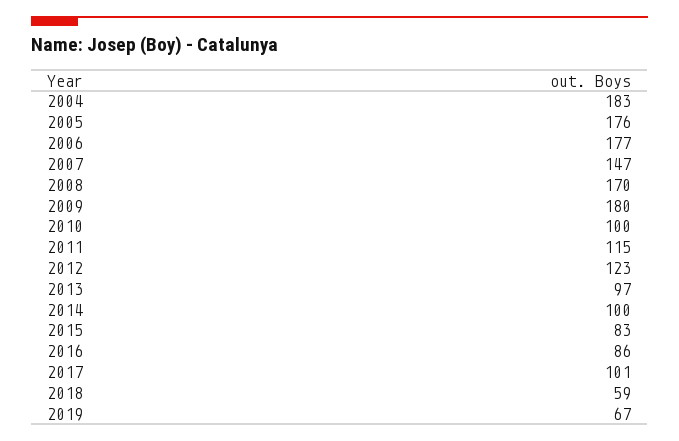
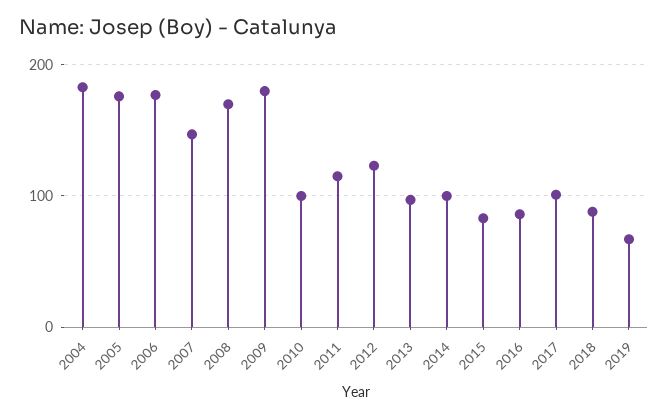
  {
    "2004": 183,
    "2005": 176,
    "2006": 177,
    "2007": 147,
    "2008": 170,
    "2009": 180,
    "2010": 100,
    "2011": 115,
    "2012": 123,
    "2013": 97,
    "2014": 100,
    "2015": 83,
    "2016": 86,
    "2017": 101,
-   "2018": 59,
+   "2018": 90,
    "2019": 67
  }

